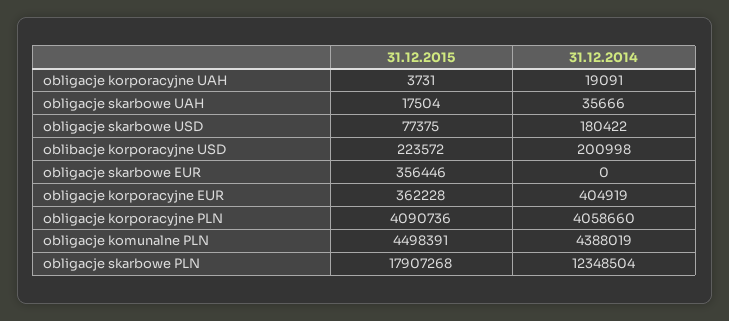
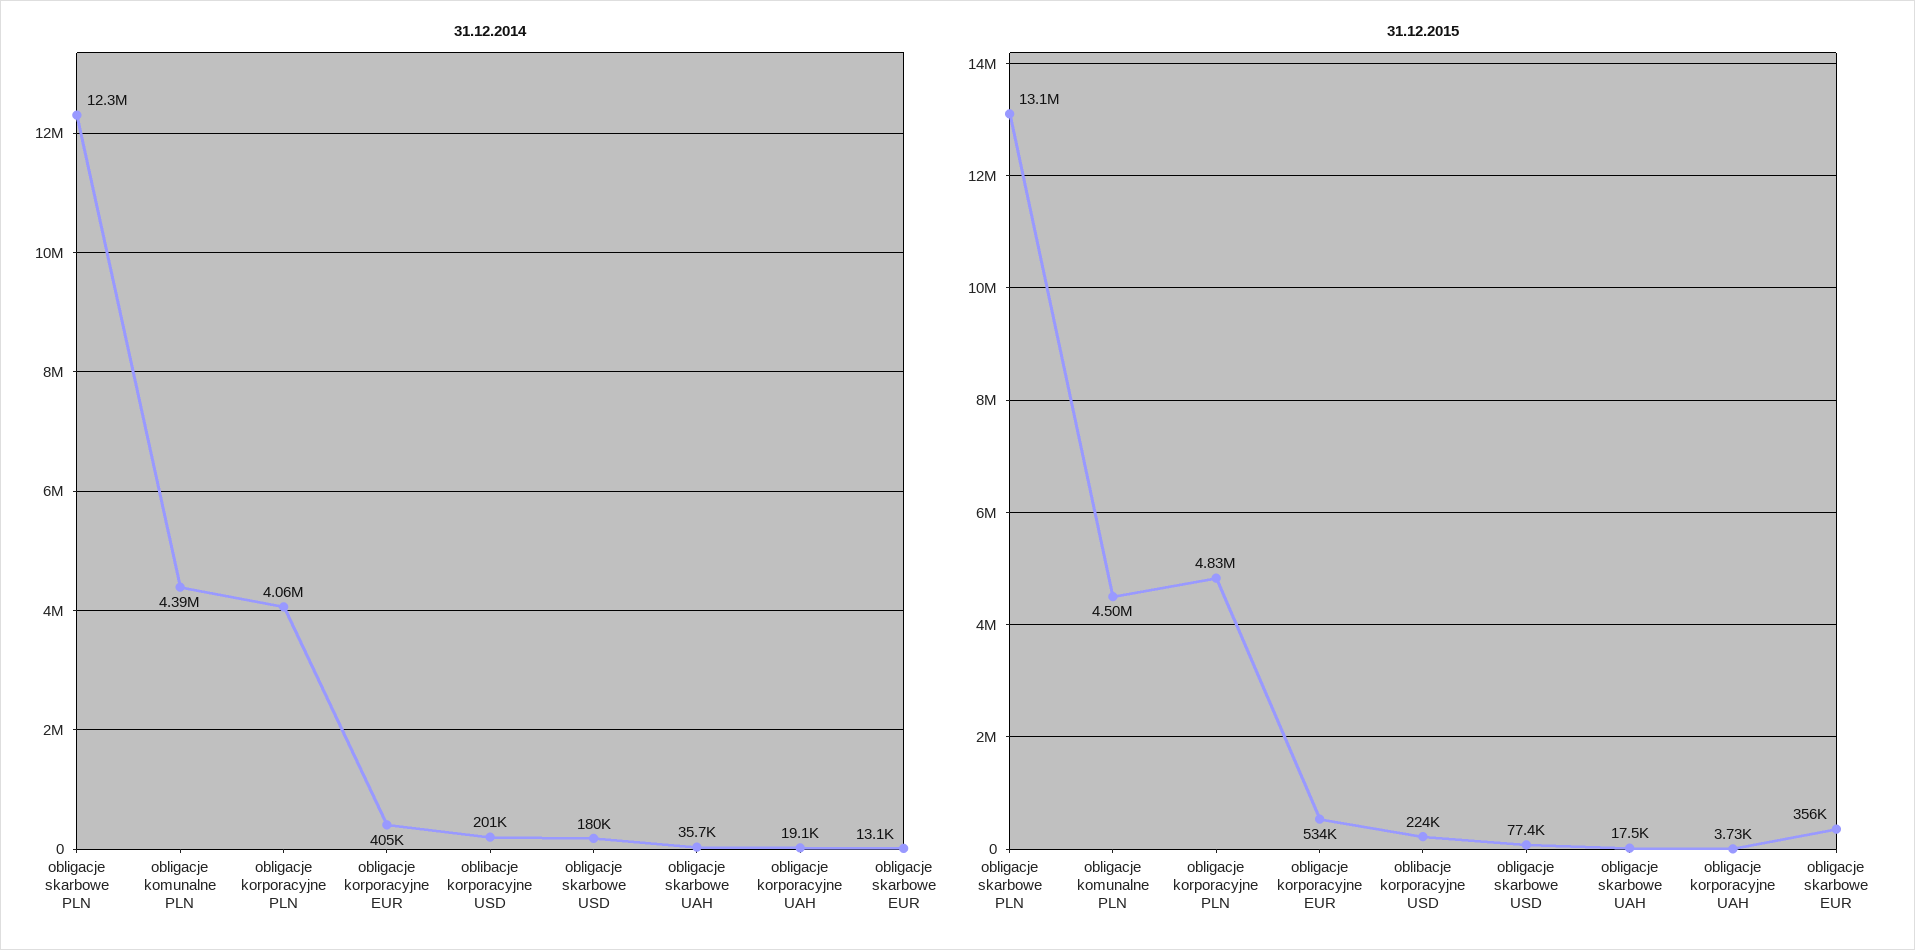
  {
    "31.12.2015": {
      "obligacje korporacyjne UAH": 3731,
      "obligacje skarbowe UAH": 17504,
      "obligacje skarbowe USD": 77375,
      "oblibacje korporacyjne USD": 223572,
      "obligacje skarbowe EUR": 356446,
-     "obligacje korporacyjne EUR": 362228,
+     "obligacje korporacyjne EUR": 534000,
-     "obligacje korporacyjne PLN": 4090736,
+     "obligacje korporacyjne PLN": 4830000,
      "obligacje komunalne PLN": 4498391,
-     "obligacje skarbowe PLN": 17907268
+     "obligacje skarbowe PLN": 13100000
    },
    "31.12.2014": {
      "obligacje korporacyjne UAH": 19091,
      "obligacje skarbowe UAH": 35666,
      "obligacje skarbowe USD": 180422,
      "oblibacje korporacyjne USD": 200998,
-     "obligacje skarbowe EUR": 0,
+     "obligacje skarbowe EUR": 13100,
      "obligacje korporacyjne EUR": 404919,
      "obligacje korporacyjne PLN": 4058660,
      "obligacje komunalne PLN": 4388019,
      "obligacje skarbowe PLN": 12348504
    }
  }

